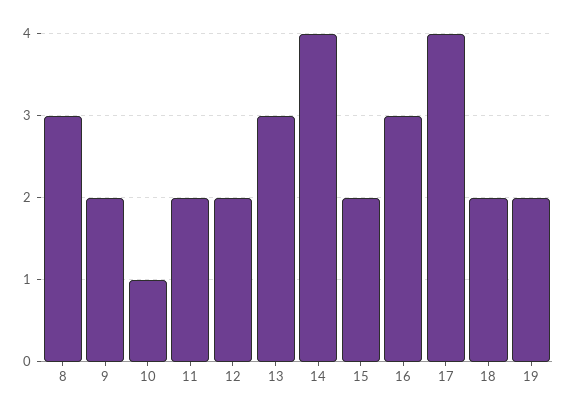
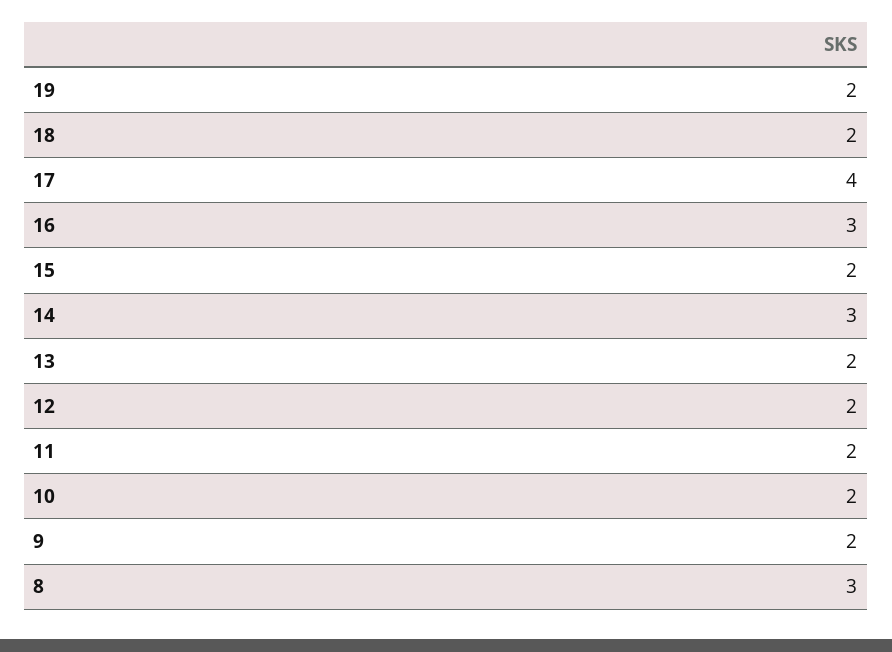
  {
    "8": 3,
    "9": 2,
-   "10": 1,
+   "10": 2,
    "11": 2,
    "12": 2,
-   "13": 3,
+   "13": 2,
-   "14": 4,
+   "14": 3,
    "15": 2,
    "16": 3,
    "17": 4,
    "18": 2,
    "19": 2
  }

